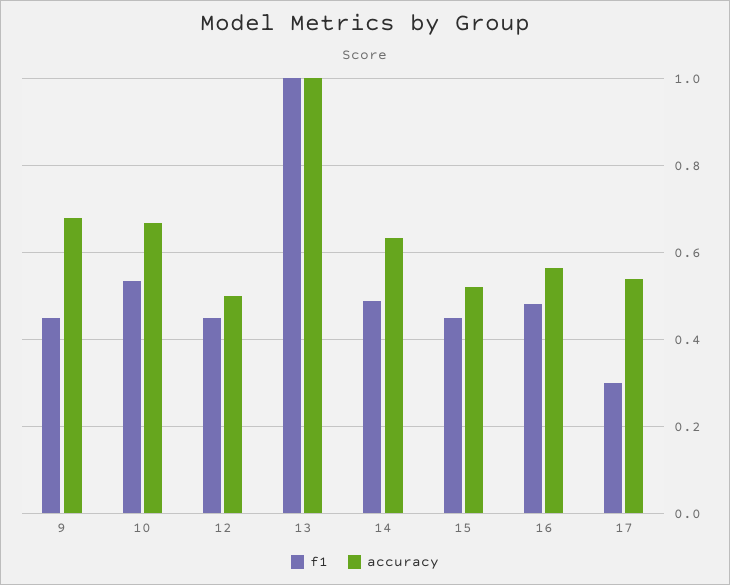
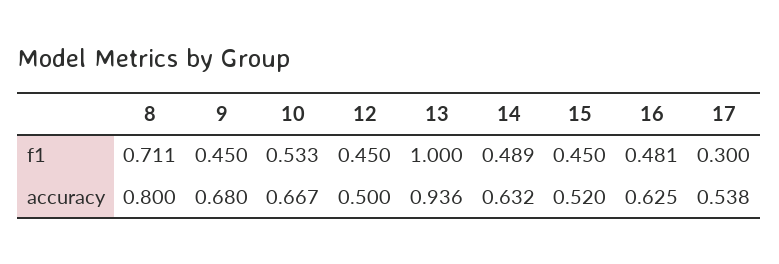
  {
    "f1": {
      "9": 0.45,
      "10": 0.533,
      "12": 0.45,
      "13": 1,
      "14": 0.489,
      "15": 0.45,
      "16": 0.481,
-     "17": 0.3
+     "17": 0.3,
+     "8": 0.711
    },
    "accuracy": {
      "9": 0.68,
      "10": 0.667,
      "12": 0.5,
-     "13": 1,
+     "13": 0.936,
      "14": 0.632,
      "15": 0.52,
-     "16": 0.56,
+     "16": 0.625,
-     "17": 0.538
+     "17": 0.538,
+     "8": 0.8
    }
  }

